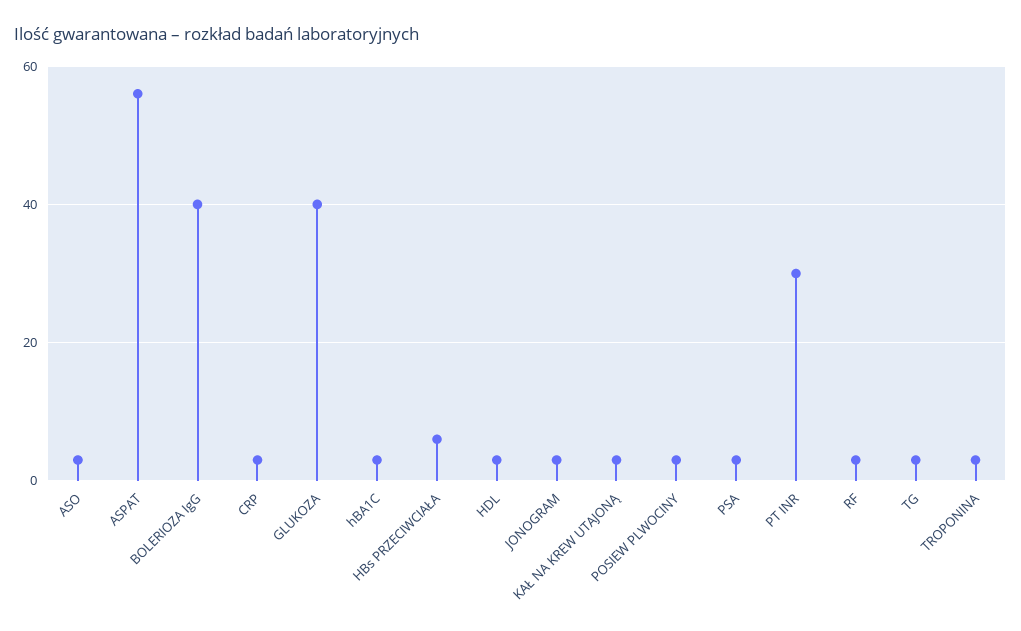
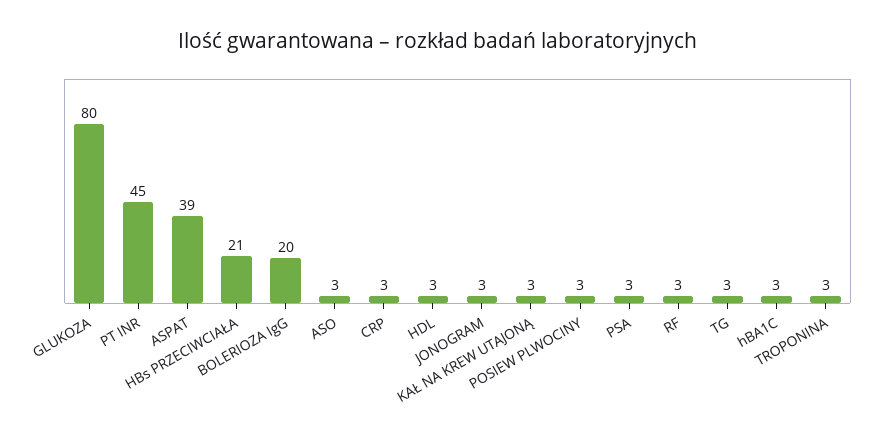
  {
    "ASO": 3,
-   "ASPAT": 55,
+   "ASPAT": 39,
-   "BOLERIOZA IgG": 40,
+   "BOLERIOZA IgG": 20,
    "CRP": 3,
-   "GLUKOZA": 40,
+   "GLUKOZA": 80,
    "hBA1C": 3,
-   "HBs PRZECIWCIAŁA": 5,
+   "HBs PRZECIWCIAŁA": 21,
    "HDL": 3,
    "JONOGRAM": 3,
    "KAŁ NA KREW UTAJONĄ": 3,
    "POSIEW PLWOCINY": 3,
    "PSA": 3,
-   "PT INR": 30,
+   "PT INR": 45,
    "RF": 3,
    "TG": 3,
    "TROPONINA": 3
  }

